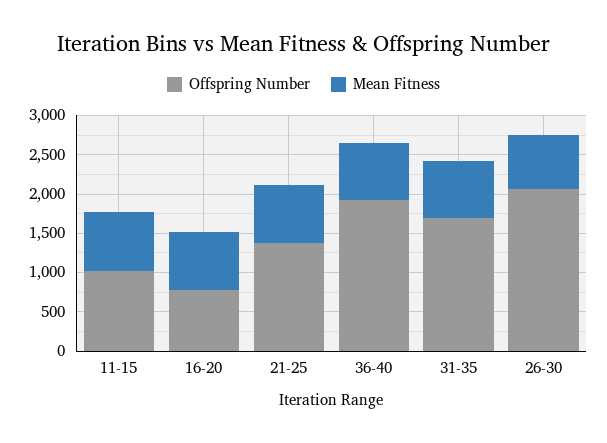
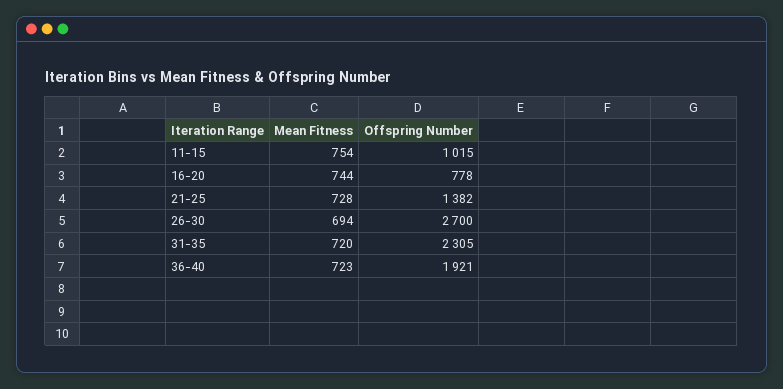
  {
    "Offspring Number": {
      "11-15": 1015,
      "16-20": 778,
      "21-25": 1382,
      "36-40": 1921,
-     "31-35": 1750,
+     "31-35": 2305,
-     "26-30": 2000
+     "26-30": 2700
    },
    "Mean Fitness": {
      "11-15": 754,
      "16-20": 744,
      "21-25": 728,
      "36-40": 723,
      "31-35": 720,
      "26-30": 694
    }
  }

